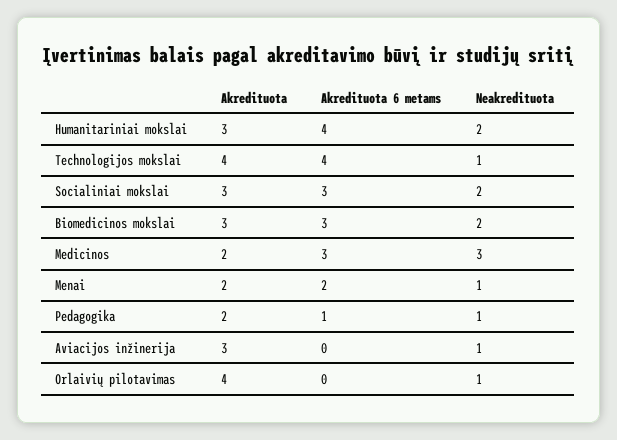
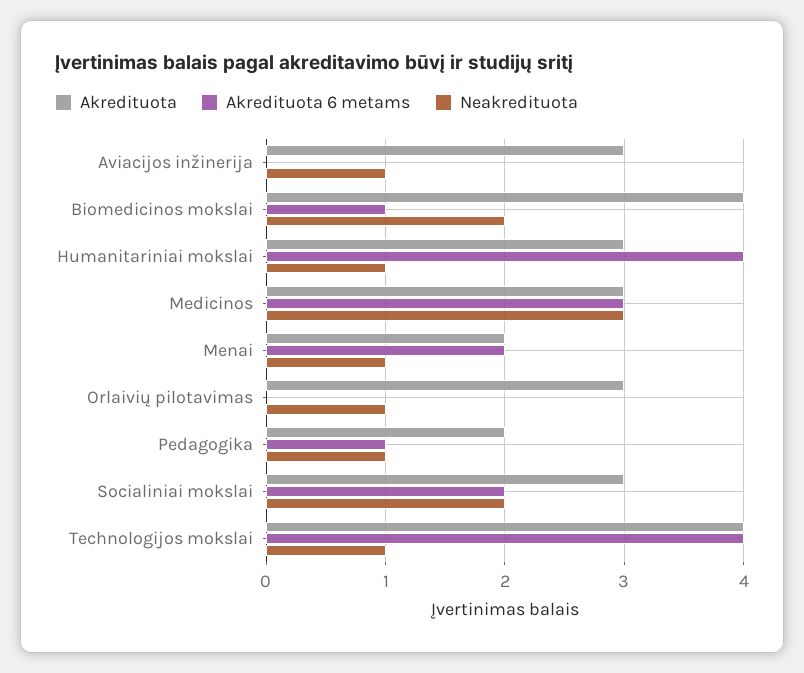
  {
    "Akredituota": {
      "Humanitariniai mokslai": 3,
      "Technologijos mokslai": 4,
      "Socialiniai mokslai": 3,
-     "Biomedicinos mokslai": 3,
+     "Biomedicinos mokslai": 4,
-     "Medicinos": 2,
+     "Medicinos": 3,
      "Menai": 2,
      "Pedagogika": 2,
      "Aviacijos inžinerija": 3,
-     "Orlaivių pilotavimas": 4
+     "Orlaivių pilotavimas": 3
    },
    "Akredituota 6 metams": {
      "Humanitariniai mokslai": 4,
      "Technologijos mokslai": 4,
-     "Socialiniai mokslai": 3,
+     "Socialiniai mokslai": 2,
-     "Biomedicinos mokslai": 3,
+     "Biomedicinos mokslai": 1,
      "Medicinos": 3,
      "Menai": 2,
      "Pedagogika": 1,
      "Aviacijos inžinerija": 0,
      "Orlaivių pilotavimas": 0
    },
    "Neakredituota": {
-     "Humanitariniai mokslai": 2,
+     "Humanitariniai mokslai": 1,
      "Technologijos mokslai": 1,
      "Socialiniai mokslai": 2,
      "Biomedicinos mokslai": 2,
      "Medicinos": 3,
      "Menai": 1,
      "Pedagogika": 1,
      "Aviacijos inžinerija": 1,
      "Orlaivių pilotavimas": 1
    }
  }

